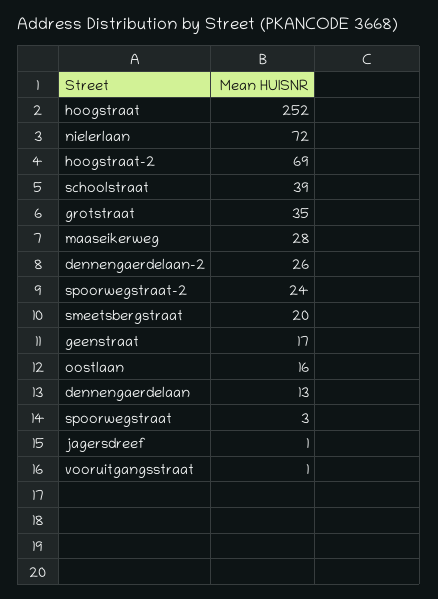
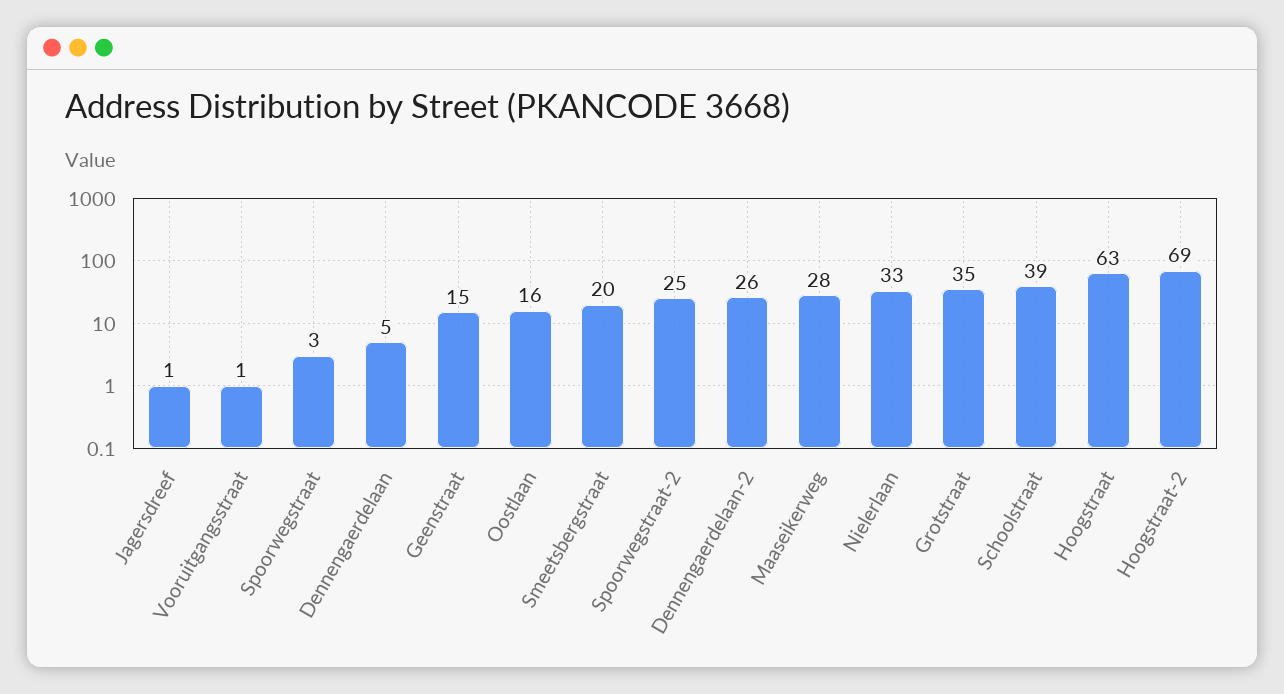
  {
-   "hoogstraat": 252,
+   "hoogstraat": 63,
-   "nielerlaan": 72,
+   "nielerlaan": 33,
    "hoogstraat-2": 69,
    "schoolstraat": 39,
    "grotstraat": 35,
    "maaseikerweg": 28,
    "dennengaerdelaan-2": 26,
-   "spoorwegstraat-2": 24,
+   "spoorwegstraat-2": 25,
    "smeetsbergstraat": 20,
-   "geenstraat": 17,
+   "geenstraat": 15,
    "oostlaan": 16,
-   "dennengaerdelaan": 13,
+   "dennengaerdelaan": 5,
    "spoorwegstraat": 3,
    "jagersdreef": 1,
    "vooruitgangsstraat": 1
  }

